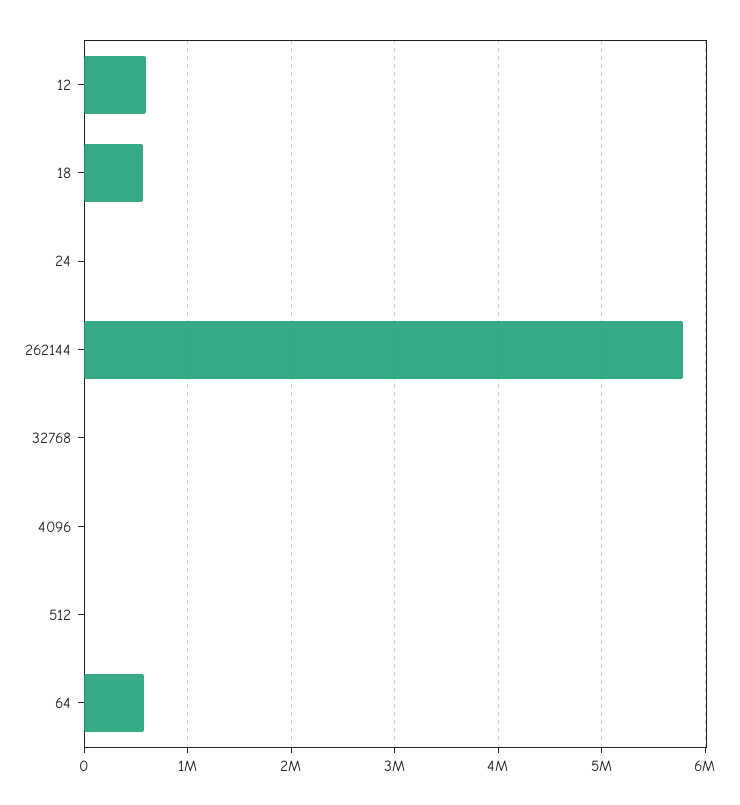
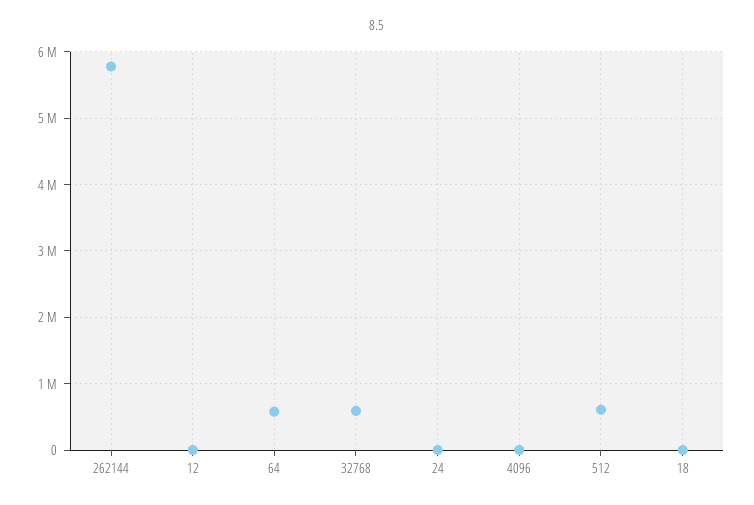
  {
-   "12": 600000,
+   "12": 0,
-   "18": 600000,
+   "18": 0,
    "24": 0,
    "262144": 5800000,
-   "32768": 0,
+   "32768": 600000,
    "4096": 0,
-   "512": 0,
+   "512": 600000,
    "64": 600000
  }

